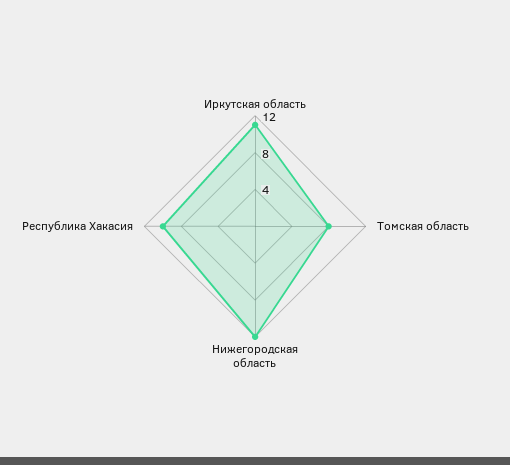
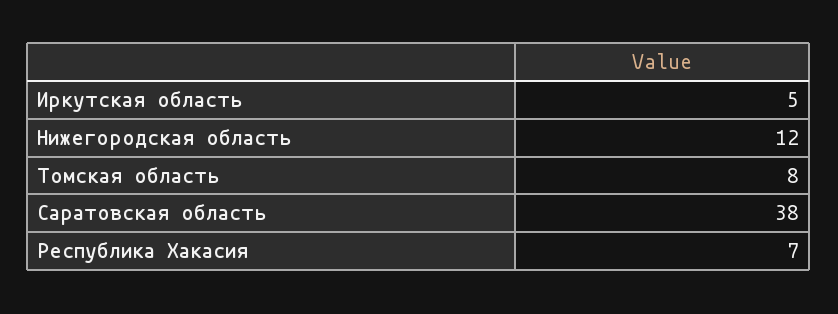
  {
-   "Иркутская область": 11,
+   "Иркутская область": 5,
    "Томская область": 8,
    "Нижегородская область": 12,
-   "Республика Хакасия": 10
+   "Республика Хакасия": 7,
+   "Саратовская область": 38
  }

